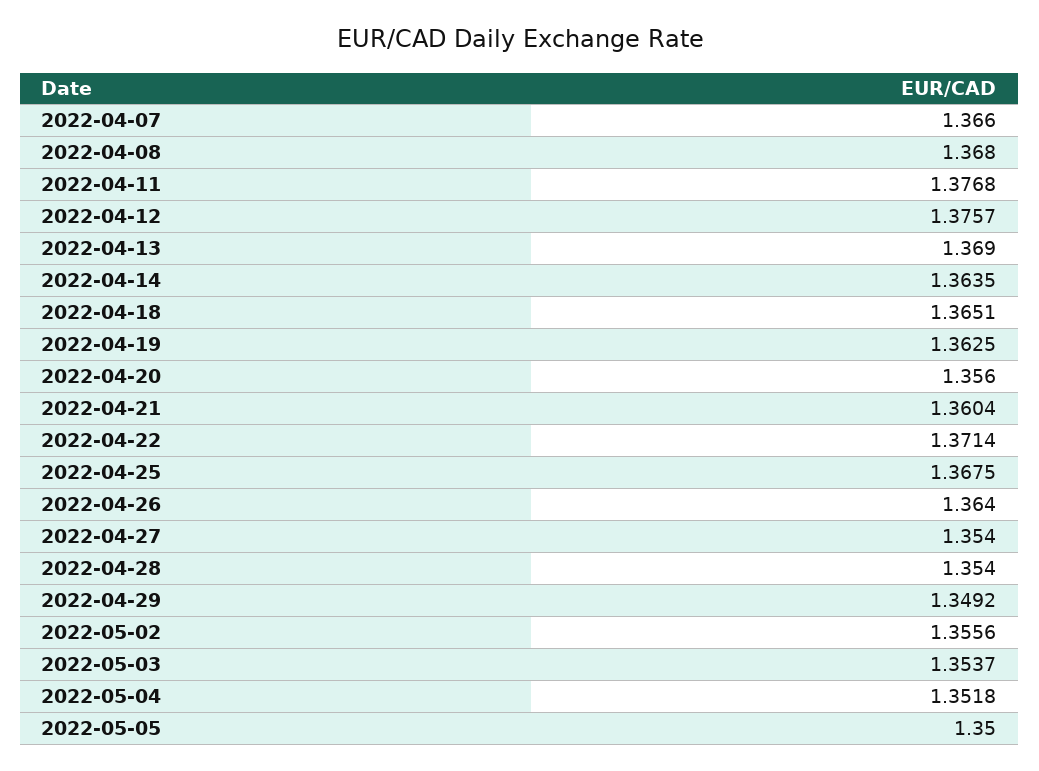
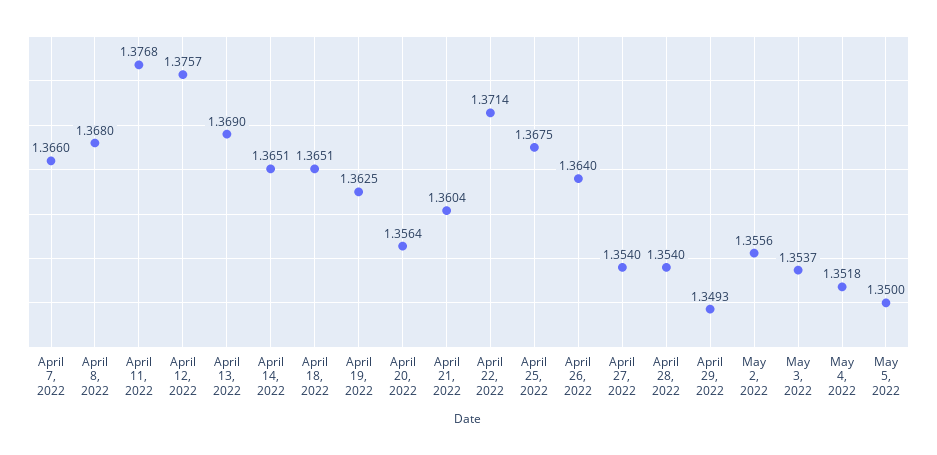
  {
    "2022-04-07": 1.366,
    "2022-04-08": 1.368,
    "2022-04-11": 1.3768,
    "2022-04-12": 1.3757,
    "2022-04-13": 1.369,
-   "2022-04-14": 1.3635,
+   "2022-04-14": 1.3651,
    "2022-04-18": 1.3651,
    "2022-04-19": 1.3625,
-   "2022-04-20": 1.356,
+   "2022-04-20": 1.3564,
    "2022-04-21": 1.3604,
    "2022-04-22": 1.3714,
    "2022-04-25": 1.3675,
    "2022-04-26": 1.364,
    "2022-04-27": 1.354,
    "2022-04-28": 1.354,
-   "2022-04-29": 1.3492,
+   "2022-04-29": 1.3493,
    "2022-05-02": 1.3556,
    "2022-05-03": 1.3537,
    "2022-05-04": 1.3518,
    "2022-05-05": 1.35
  }

